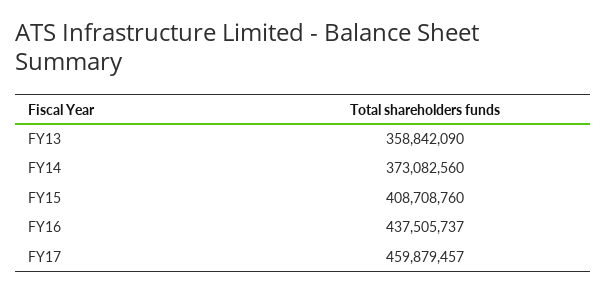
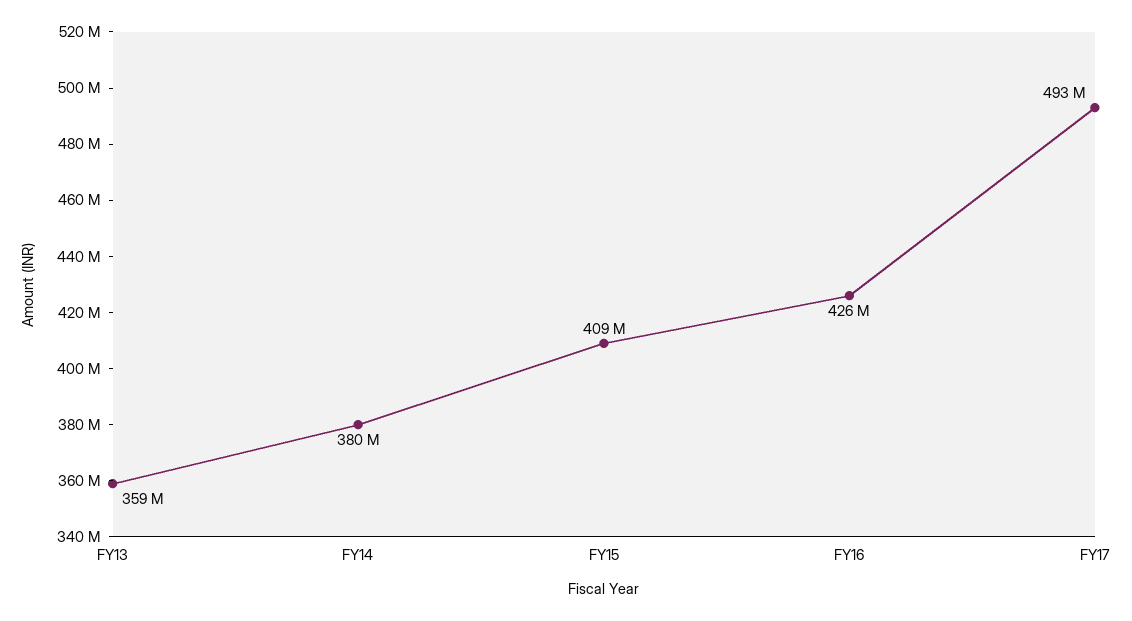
  {
    "FY13": 358842090,
-   "FY14": 373082560,
+   "FY14": 380000000,
    "FY15": 408708760,
-   "FY16": 437505737,
+   "FY16": 426000000,
-   "FY17": 459879457
+   "FY17": 493000000
  }

